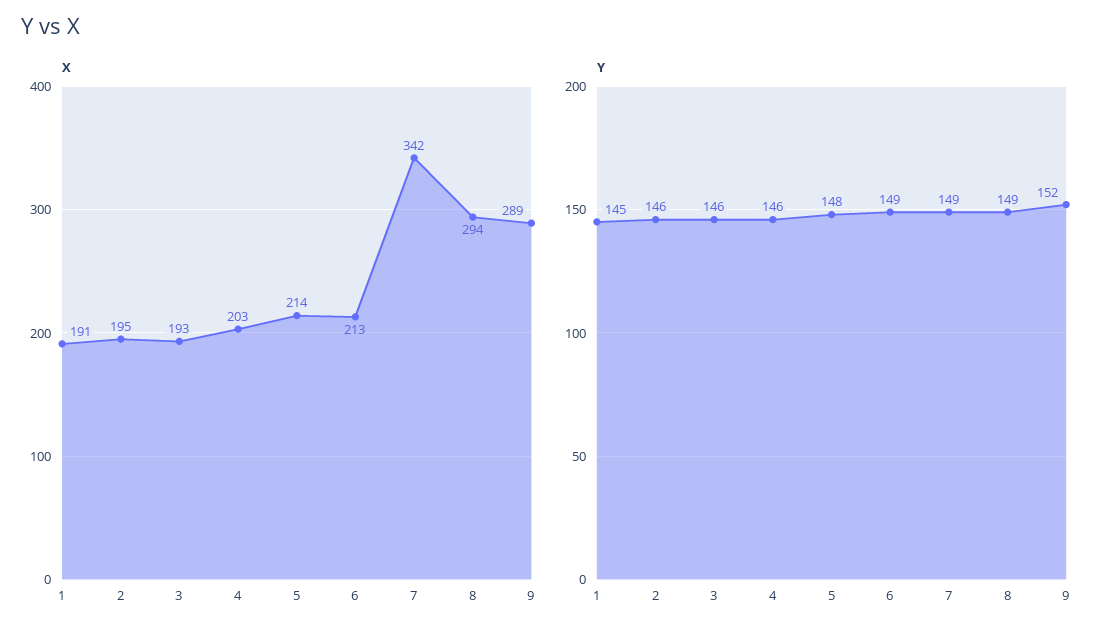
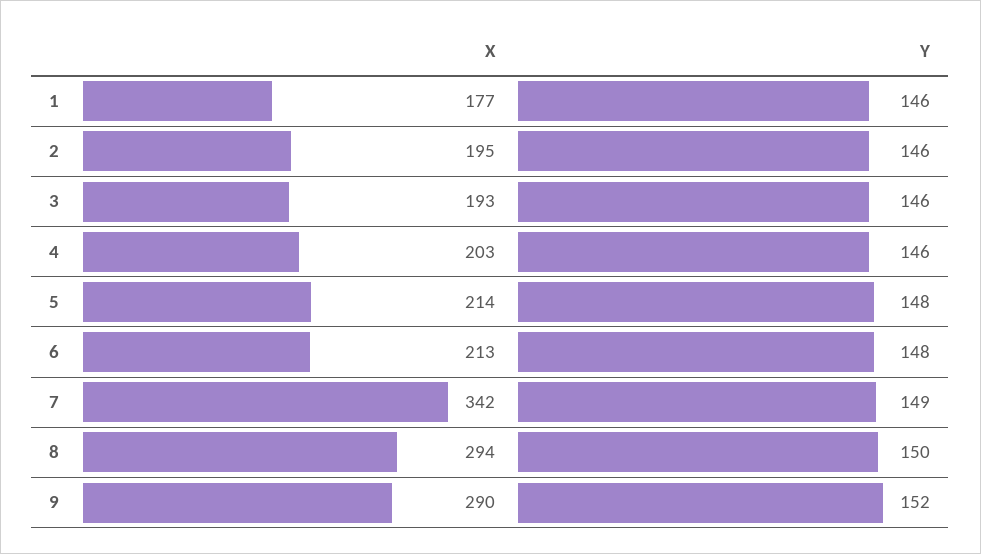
  {
    "X": {
-     "1": 191,
+     "1": 177,
      "2": 195,
      "3": 193,
      "4": 203,
      "5": 214,
      "6": 213,
      "7": 342,
      "8": 294,
-     "9": 289
+     "9": 290
    },
    "Y": {
-     "1": 145,
+     "1": 146,
      "2": 146,
      "3": 146,
      "4": 146,
      "5": 148,
-     "6": 149,
+     "6": 148,
      "7": 149,
-     "8": 149,
+     "8": 150,
      "9": 152
    }
  }

